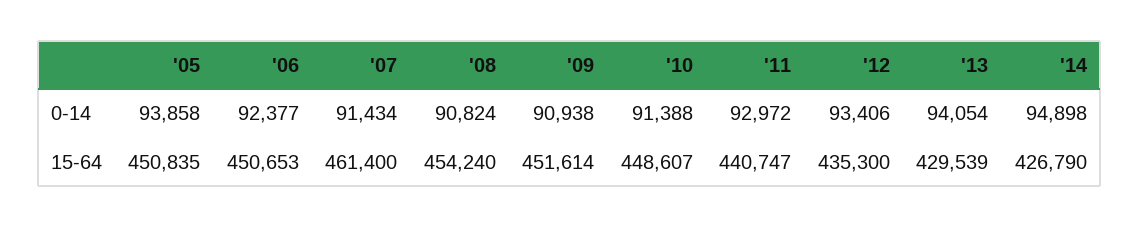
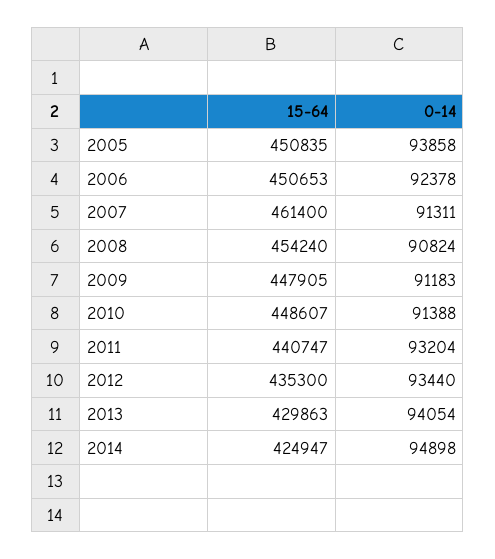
  {
    "'05": {
      "0-14": 93858,
      "15-64": 450835
    },
    "'06": {
-     "0-14": 92377,
+     "0-14": 92378,
      "15-64": 450653
    },
    "'07": {
-     "0-14": 91434,
+     "0-14": 91311,
      "15-64": 461400
    },
    "'08": {
      "0-14": 90824,
      "15-64": 454240
    },
    "'09": {
-     "0-14": 90938,
+     "0-14": 91183,
-     "15-64": 451614
+     "15-64": 447905
    },
    "'10": {
      "0-14": 91388,
      "15-64": 448607
    },
    "'11": {
-     "0-14": 92972,
+     "0-14": 93204,
      "15-64": 440747
    },
    "'12": {
-     "0-14": 93406,
+     "0-14": 93440,
      "15-64": 435300
    },
    "'13": {
      "0-14": 94054,
-     "15-64": 429539
+     "15-64": 429863
    },
    "'14": {
      "0-14": 94898,
-     "15-64": 426790
+     "15-64": 424947
    }
  }

